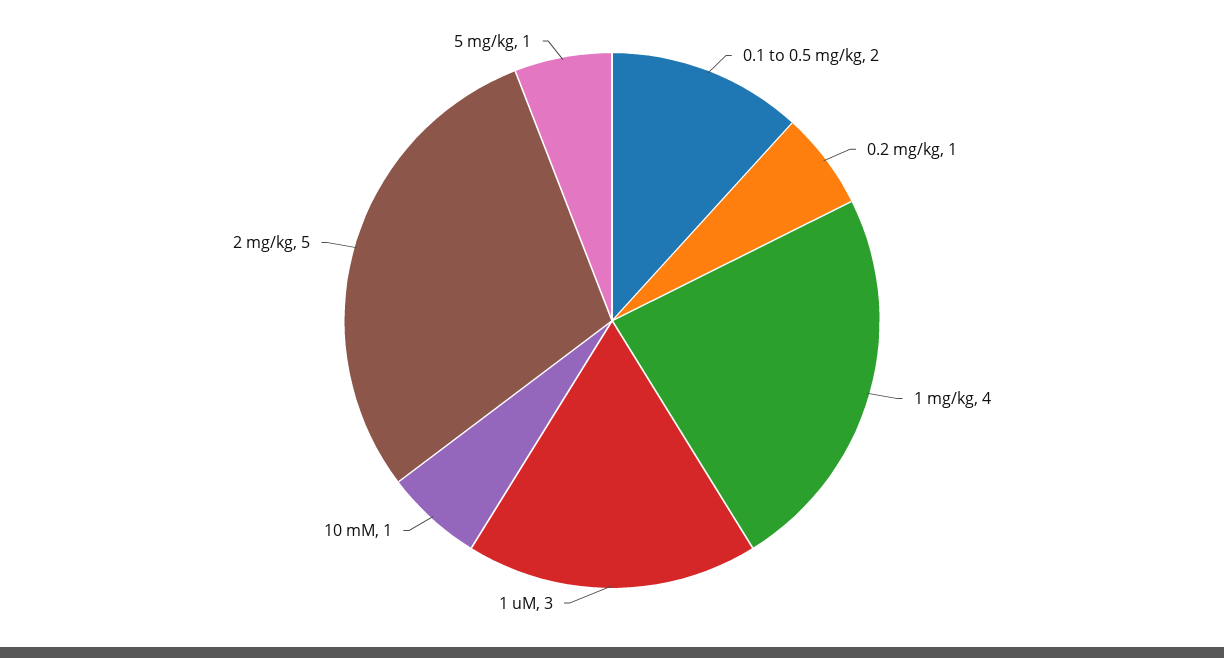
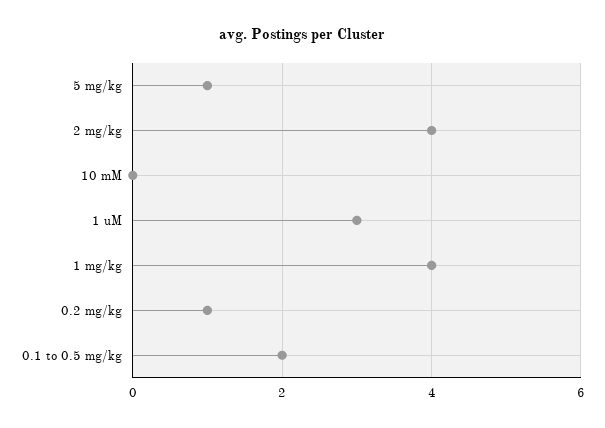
  {
    "0.1 to 0.5 mg/kg": 2,
    "0.2 mg/kg": 1,
    "1 mg/kg": 4,
    "1 uM": 3,
-   "10 mM": 1,
+   "10 mM": 0,
-   "2 mg/kg": 5,
+   "2 mg/kg": 4,
    "5 mg/kg": 1
  }

